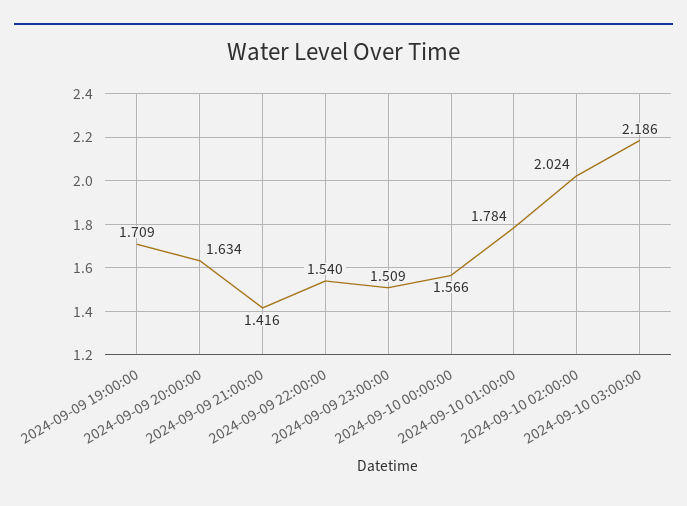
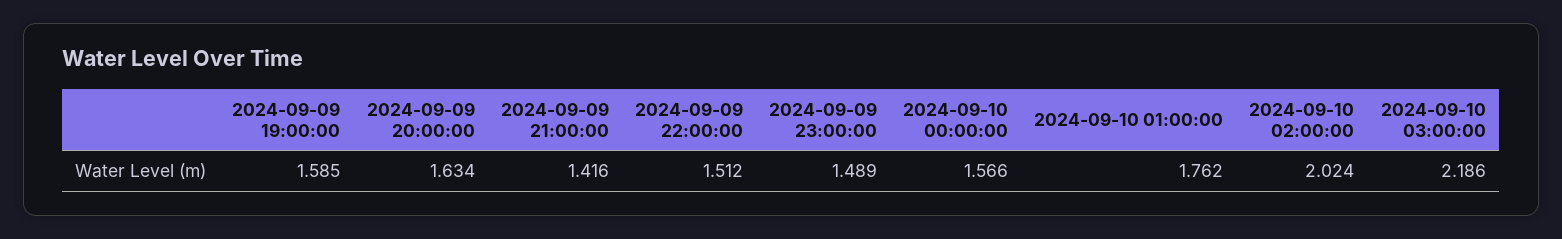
  {
-   "2024-09-09 19:00:00": 1.709,
+   "2024-09-09 19:00:00": 1.585,
    "2024-09-09 20:00:00": 1.634,
    "2024-09-09 21:00:00": 1.416,
-   "2024-09-09 22:00:00": 1.54,
+   "2024-09-09 22:00:00": 1.512,
-   "2024-09-09 23:00:00": 1.509,
+   "2024-09-09 23:00:00": 1.489,
    "2024-09-10 00:00:00": 1.566,
-   "2024-09-10 01:00:00": 1.784,
+   "2024-09-10 01:00:00": 1.762,
    "2024-09-10 02:00:00": 2.024,
    "2024-09-10 03:00:00": 2.186
  }

